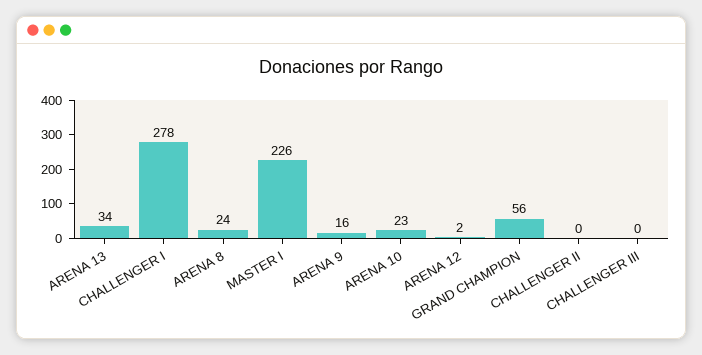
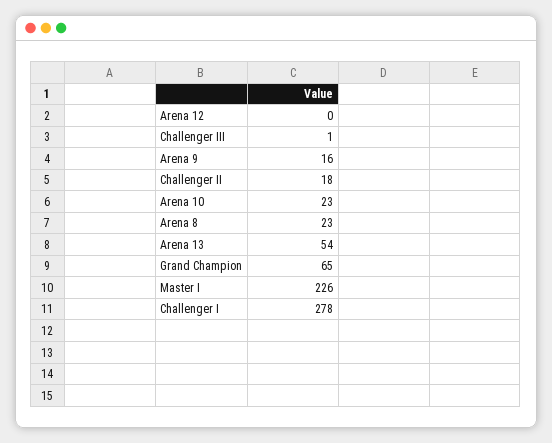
  {
-   "ARENA 13": 34,
+   "ARENA 13": 54,
    "CHALLENGER I": 278,
-   "ARENA 8": 24,
+   "ARENA 8": 23,
    "MASTER I": 226,
    "ARENA 9": 16,
    "ARENA 10": 23,
-   "ARENA 12": 2,
+   "ARENA 12": 0,
-   "GRAND CHAMPION": 56,
+   "GRAND CHAMPION": 65,
-   "CHALLENGER II": 0,
+   "CHALLENGER II": 18,
-   "CHALLENGER III": 0
+   "CHALLENGER III": 1
  }

